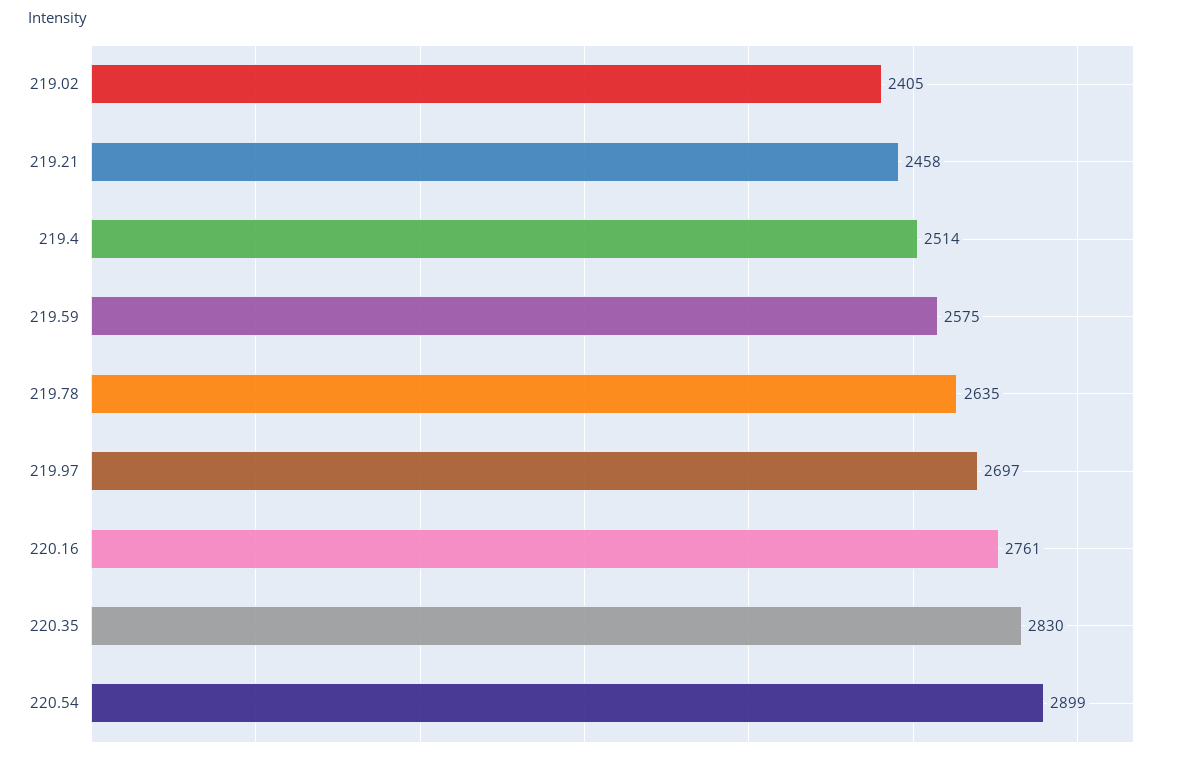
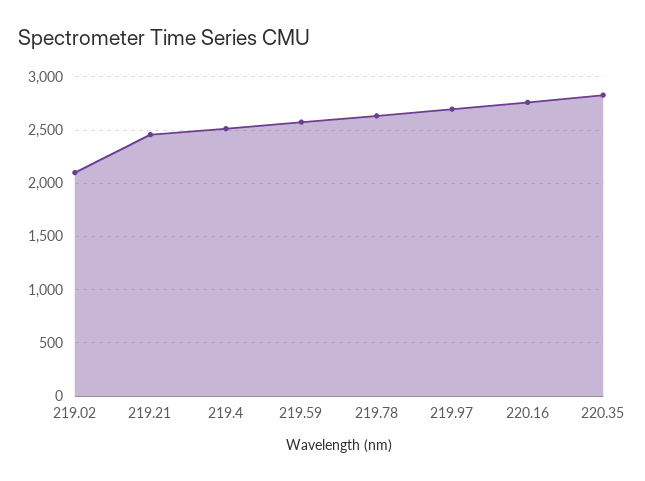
  {
-   "219.02": 2405,
+   "219.02": 2100,
    "219.21": 2458,
    "219.4": 2514,
    "219.59": 2575,
    "219.78": 2635,
    "219.97": 2697,
    "220.16": 2761,
-   "220.35": 2830,
+   "220.35": 2830
-   "220.54": 2899
  }

